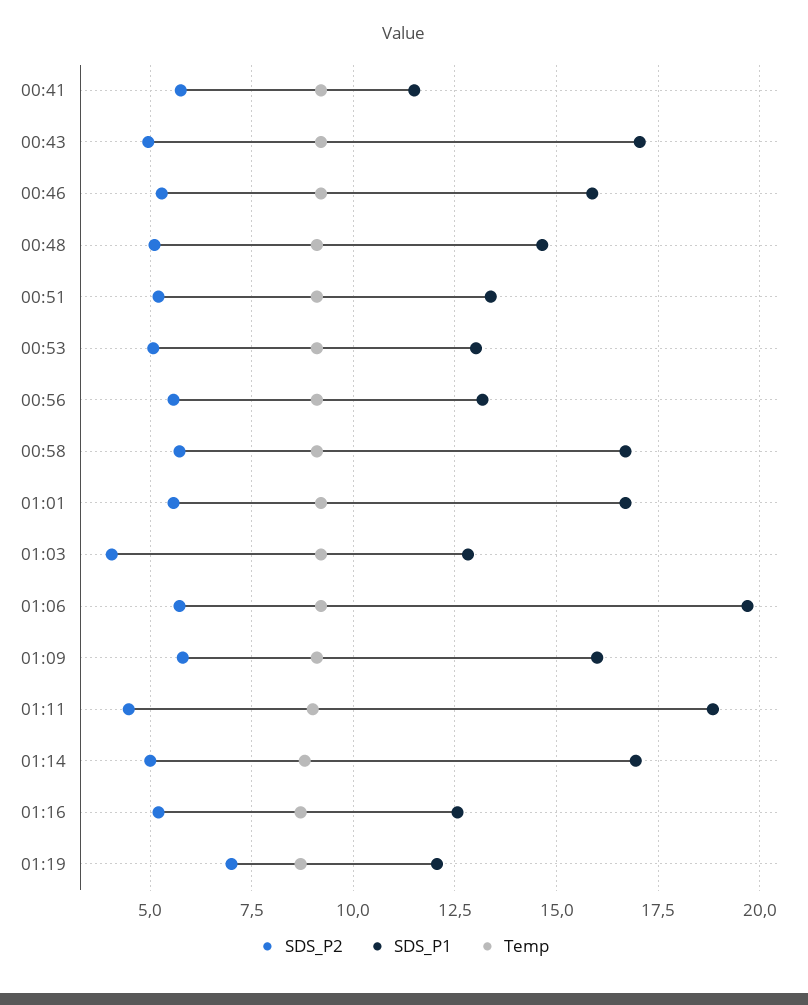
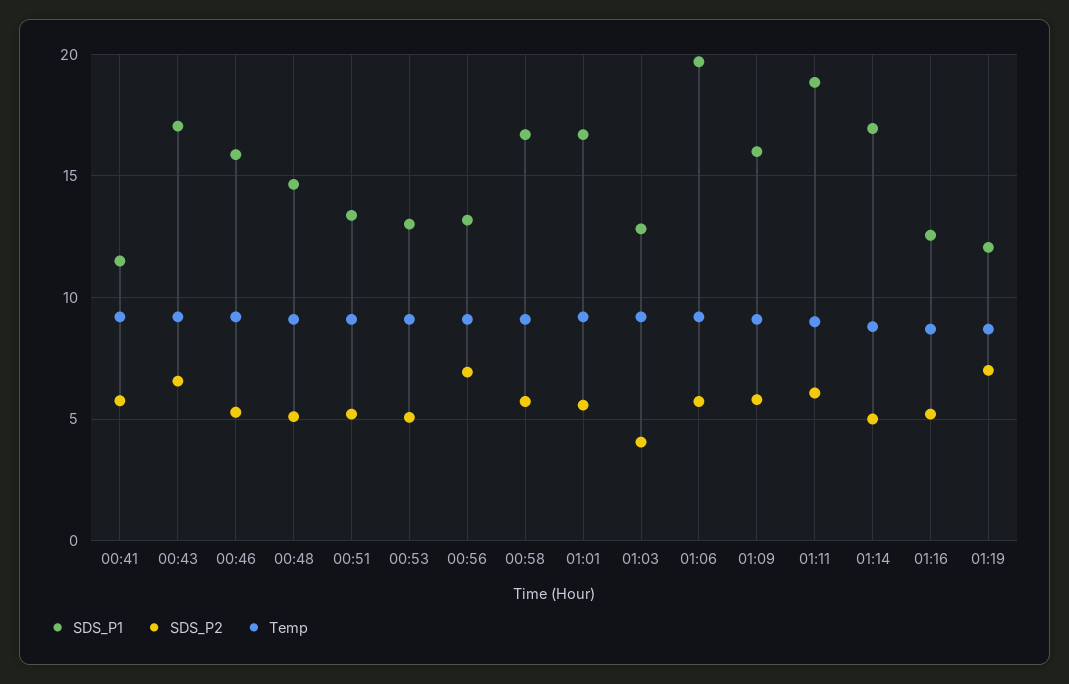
  {
    "SDS_P2": {
      "00:41": 5.75,
-     "00:43": 5,
+     "00:43": 6.5,
      "00:46": 5.25,
      "00:48": 5,
      "00:51": 5.25,
      "00:53": 5,
-     "00:56": 5.5,
+     "00:56": 7,
      "00:58": 5.75,
      "01:01": 5.5,
      "01:03": 4,
      "01:06": 5.75,
      "01:09": 5.75,
-     "01:11": 4.5,
+     "01:11": 6,
      "01:14": 5,
      "01:16": 5.25,
      "01:19": 7
    },
    "SDS_P1": {
      "00:41": 11.5,
      "00:43": 17,
      "00:46": 16,
      "00:48": 14.75,
      "00:51": 13.5,
      "00:53": 13,
      "00:56": 13.25,
      "00:58": 16.75,
      "01:01": 16.75,
      "01:03": 12.75,
      "01:06": 19.75,
      "01:09": 16,
      "01:11": 18.75,
      "01:14": 17,
      "01:16": 12.5,
      "01:19": 12
    },
    "Temp": {
      "00:41": 9.25,
      "00:43": 9.25,
      "00:46": 9.25,
      "00:48": 9,
      "00:51": 9,
      "00:53": 9,
      "00:56": 9,
      "00:58": 9,
      "01:01": 9.25,
      "01:03": 9.25,
      "01:06": 9.25,
      "01:09": 9,
      "01:11": 9,
      "01:14": 8.75,
      "01:16": 8.75,
      "01:19": 8.75
    }
  }

